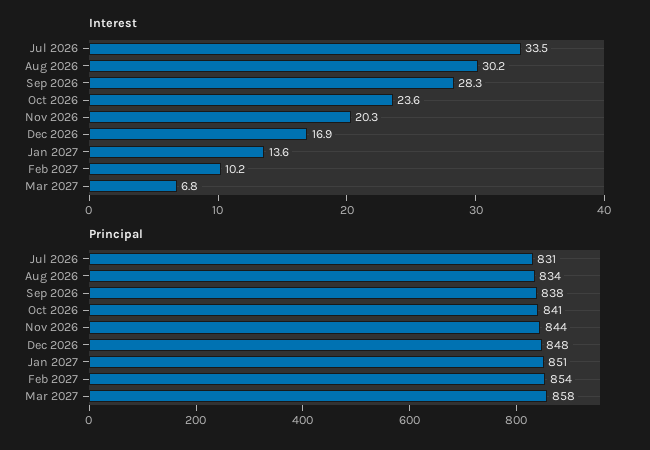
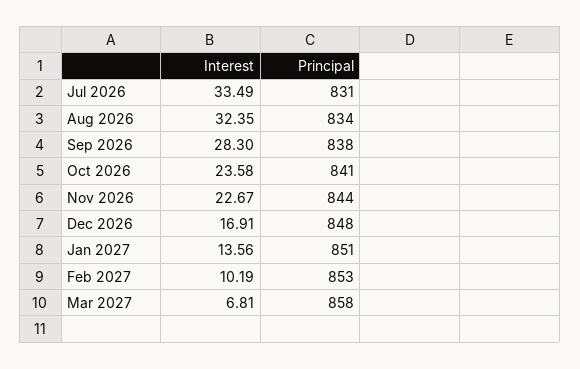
  {
    "Interest": {
      "Jul 2026": 33.49,
-     "Aug 2026": 30.2,
+     "Aug 2026": 32.35,
      "Sep 2026": 28.3,
      "Oct 2026": 23.58,
-     "Nov 2026": 20.3,
+     "Nov 2026": 22.67,
      "Dec 2026": 16.91,
      "Jan 2027": 13.56,
      "Feb 2027": 10.19,
      "Mar 2027": 6.81
    },
    "Principal": {
      "Jul 2026": 831,
      "Aug 2026": 834,
      "Sep 2026": 838,
      "Oct 2026": 841,
      "Nov 2026": 844,
      "Dec 2026": 848,
      "Jan 2027": 851,
-     "Feb 2027": 854,
+     "Feb 2027": 853,
      "Mar 2027": 858
    }
  }

